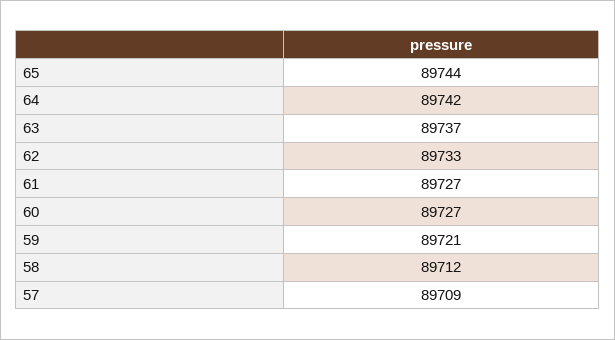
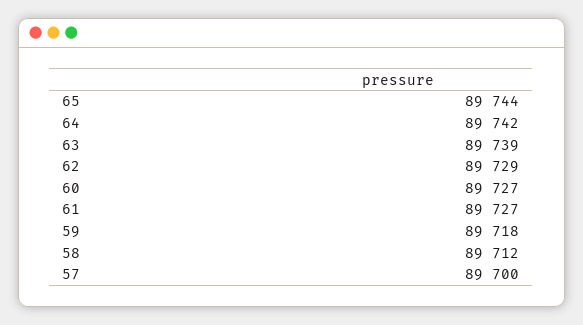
  {
    "65": 89744,
    "64": 89742,
-   "63": 89737,
+   "63": 89739,
-   "62": 89733,
+   "62": 89729,
    "61": 89727,
    "60": 89727,
-   "59": 89721,
+   "59": 89718,
    "58": 89712,
-   "57": 89709
+   "57": 89700
  }

